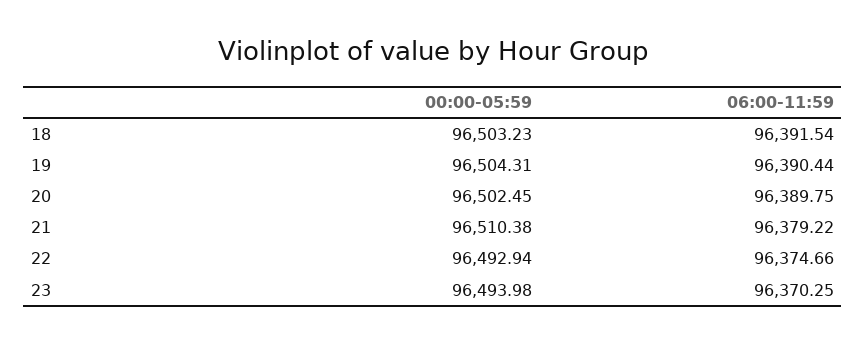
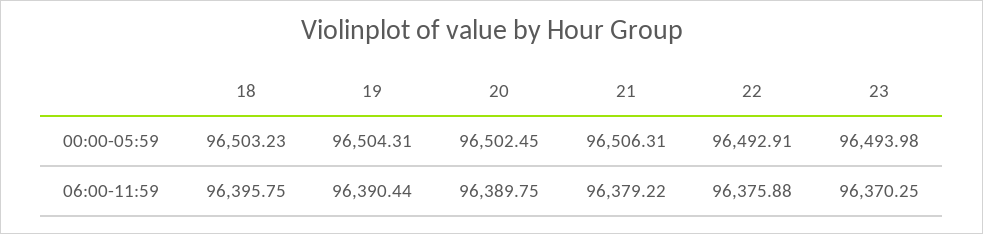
  {
    "00:00-05:59": {
      "18": 96503.23,
      "19": 96504.31,
      "20": 96502.45,
-     "21": 96510.38,
+     "21": 96506.31,
-     "22": 96492.94,
+     "22": 96492.91,
      "23": 96493.98
    },
    "06:00-11:59": {
-     "18": 96391.54,
+     "18": 96395.75,
      "19": 96390.44,
      "20": 96389.75,
      "21": 96379.22,
-     "22": 96374.66,
+     "22": 96375.88,
      "23": 96370.25
    }
  }

